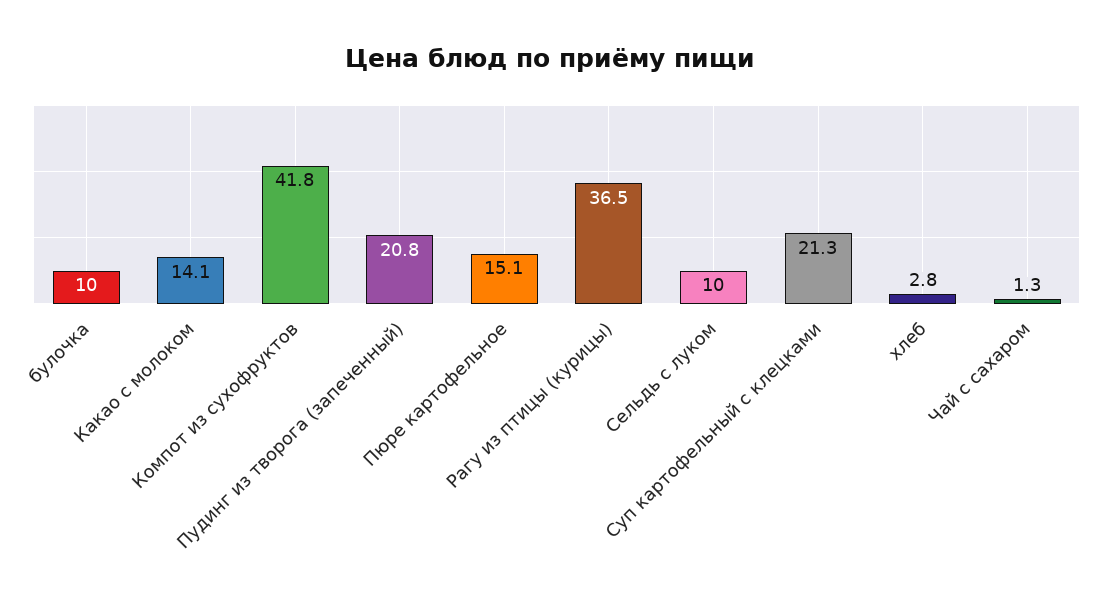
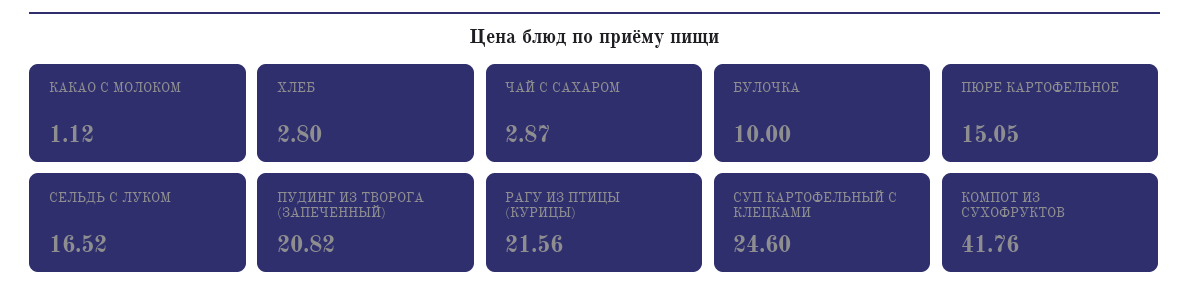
  {
    "булочка": 10,
-   "Какао с молоком": 14.1,
+   "Какао с молоком": 1.12,
    "Компот из сухофруктов": 41.76,
    "Пудинг из творога (запеченный)": 20.82,
    "Пюре картофельное": 15.05,
-   "Рагу из птицы (курицы)": 36.5,
+   "Рагу из птицы (курицы)": 21.56,
-   "Сельдь с луком": 10,
+   "Сельдь с луком": 16.52,
-   "Суп картофельный с клецками": 21.3,
+   "Суп картофельный с клецками": 24.6,
    "хлеб": 2.8,
-   "Чай с сахаром": 1.3
+   "Чай с сахаром": 2.87
  }

